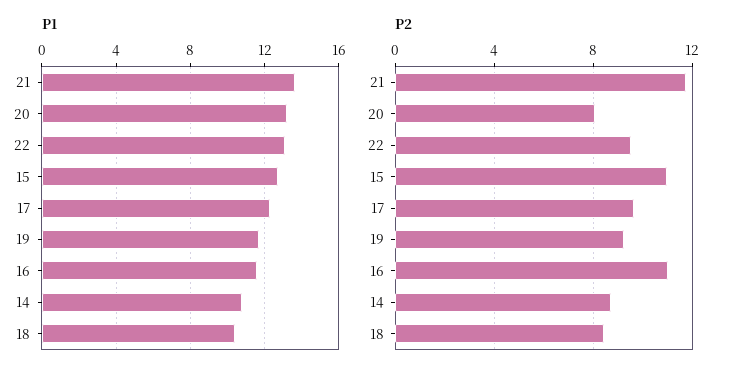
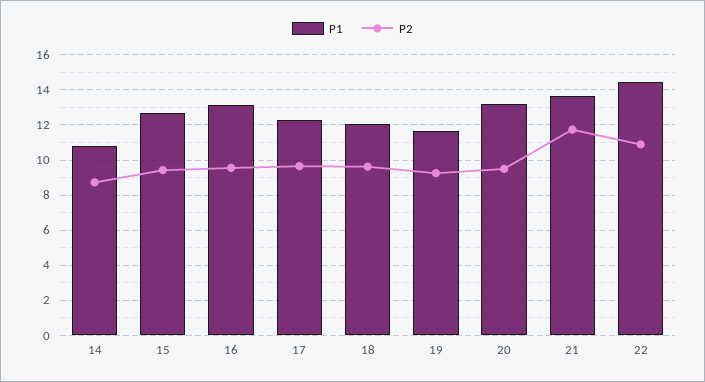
  {
    "P1": {
      "21": 13.5,
      "20": 13,
-     "22": 13,
+     "22": 14.5,
      "15": 12.5,
      "17": 12.5,
      "19": 11.5,
-     "16": 11.5,
+     "16": 13,
      "14": 11,
-     "18": 10.5
+     "18": 12
    },
    "P2": {
      "21": 11.5,
-     "20": 8,
+     "20": 9.5,
-     "22": 9.5,
+     "22": 11,
-     "15": 11,
+     "15": 9.5,
      "17": 9.5,
      "19": 9.5,
-     "16": 11,
+     "16": 9.5,
      "14": 8.5,
-     "18": 8.5
+     "18": 9.5
    }
  }

